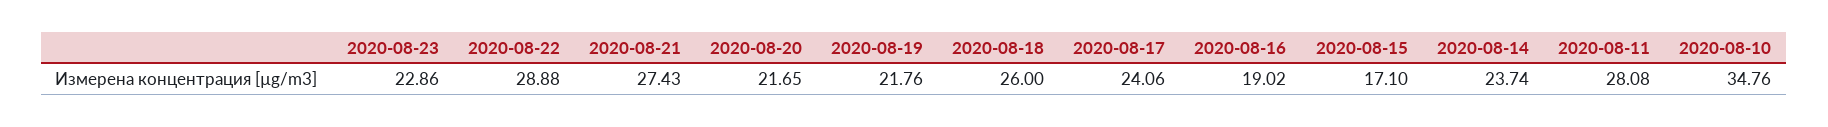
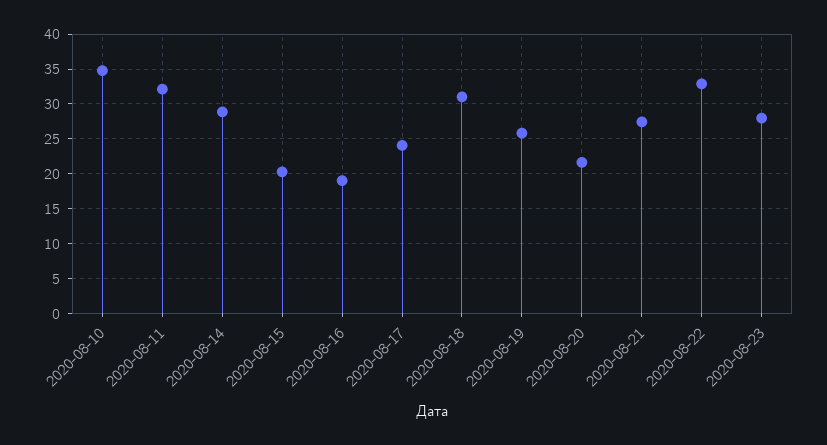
  {
-   "2020-08-23": 22.86,
+   "2020-08-23": 28,
-   "2020-08-22": 28.88,
+   "2020-08-22": 33,
    "2020-08-21": 27.43,
    "2020-08-20": 21.65,
-   "2020-08-19": 21.76,
+   "2020-08-19": 26,
-   "2020-08-18": 26,
+   "2020-08-18": 31,
    "2020-08-17": 24.06,
    "2020-08-16": 19.02,
-   "2020-08-15": 17.1,
+   "2020-08-15": 20,
-   "2020-08-14": 23.74,
+   "2020-08-14": 29,
-   "2020-08-11": 28.08,
+   "2020-08-11": 32,
    "2020-08-10": 34.76
  }

